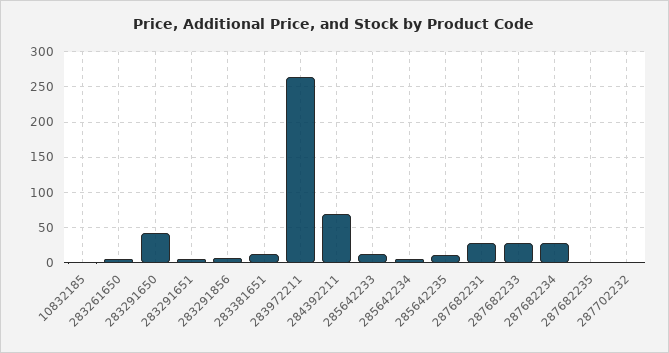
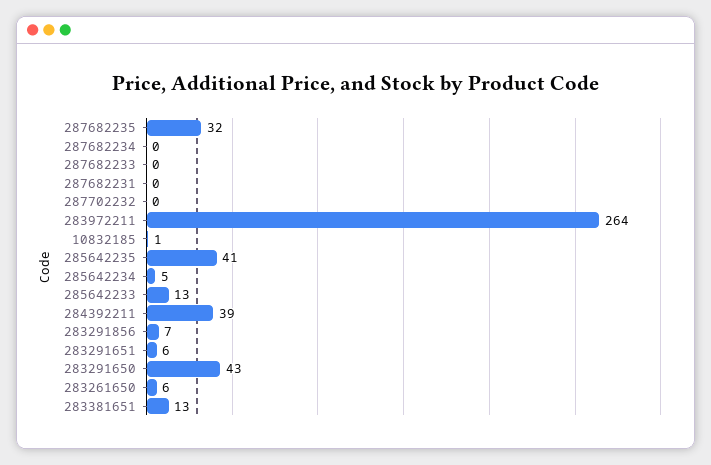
  {
    "10832185": 1,
    "283261650": 6,
    "283291650": 43,
    "283291651": 6,
    "283291856": 7,
    "283381651": 13,
    "283972211": 264,
-   "284392211": 70,
+   "284392211": 39,
    "285642233": 13,
    "285642234": 5,
-   "285642235": 10,
+   "285642235": 41,
-   "287682231": 30,
+   "287682231": 0,
-   "287682233": 30,
+   "287682233": 0,
-   "287682234": 30,
+   "287682234": 0,
-   "287682235": 0,
+   "287682235": 32,
    "287702232": 0
  }

